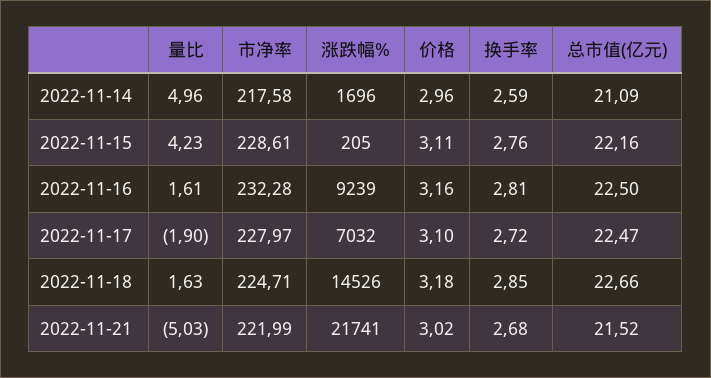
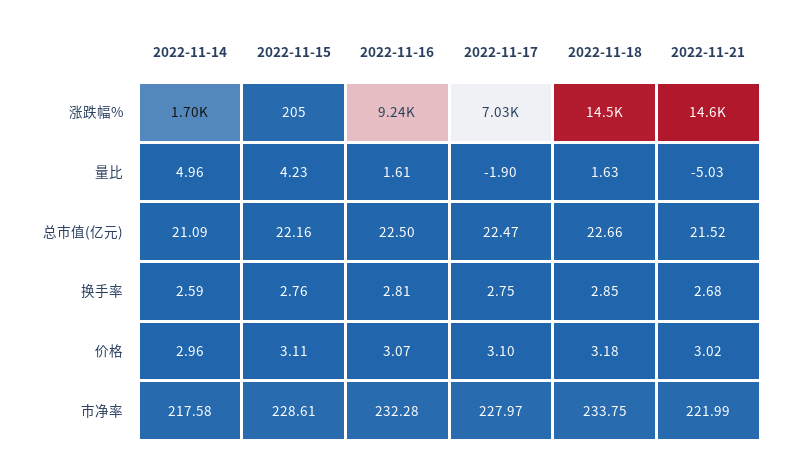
  {
    "量比": {
      "2022-11-14": 4.96,
      "2022-11-15": 4.23,
      "2022-11-16": 1.61,
      "2022-11-17": -1.9,
      "2022-11-18": 1.63,
      "2022-11-21": -5.03
    },
    "市净率": {
      "2022-11-14": 217.58,
      "2022-11-15": 228.61,
      "2022-11-16": 232.28,
      "2022-11-17": 227.97,
-     "2022-11-18": 224.71,
+     "2022-11-18": 233.75,
      "2022-11-21": 221.99
    },
    "涨跌幅%": {
      "2022-11-14": 1696,
      "2022-11-15": 205,
      "2022-11-16": 9239,
      "2022-11-17": 7032,
      "2022-11-18": 14526,
-     "2022-11-21": 21741
+     "2022-11-21": 14600
    },
    "价格": {
      "2022-11-14": 2.96,
      "2022-11-15": 3.11,
-     "2022-11-16": 3.16,
+     "2022-11-16": 3.07,
      "2022-11-17": 3.1,
      "2022-11-18": 3.18,
      "2022-11-21": 3.02
    },
    "换手率": {
      "2022-11-14": 2.59,
      "2022-11-15": 2.76,
      "2022-11-16": 2.81,
-     "2022-11-17": 2.72,
+     "2022-11-17": 2.75,
      "2022-11-18": 2.85,
      "2022-11-21": 2.68
    },
    "总市值(亿元)": {
      "2022-11-14": 21.09,
      "2022-11-15": 22.16,
      "2022-11-16": 22.5,
      "2022-11-17": 22.47,
      "2022-11-18": 22.66,
      "2022-11-21": 21.52
    }
  }

